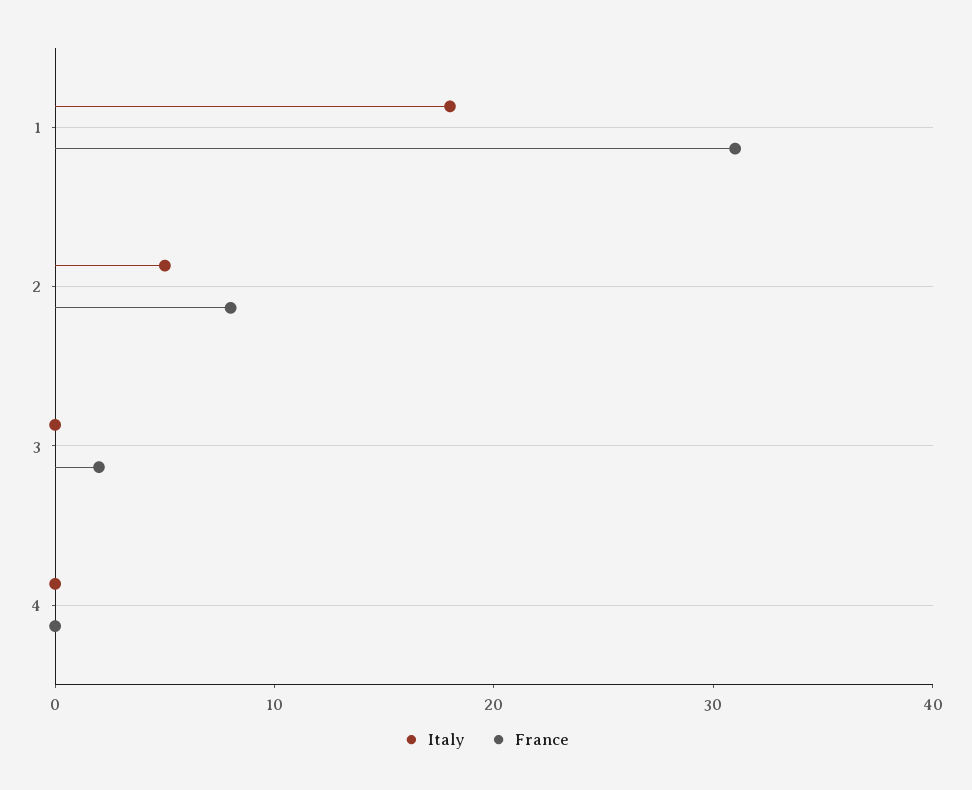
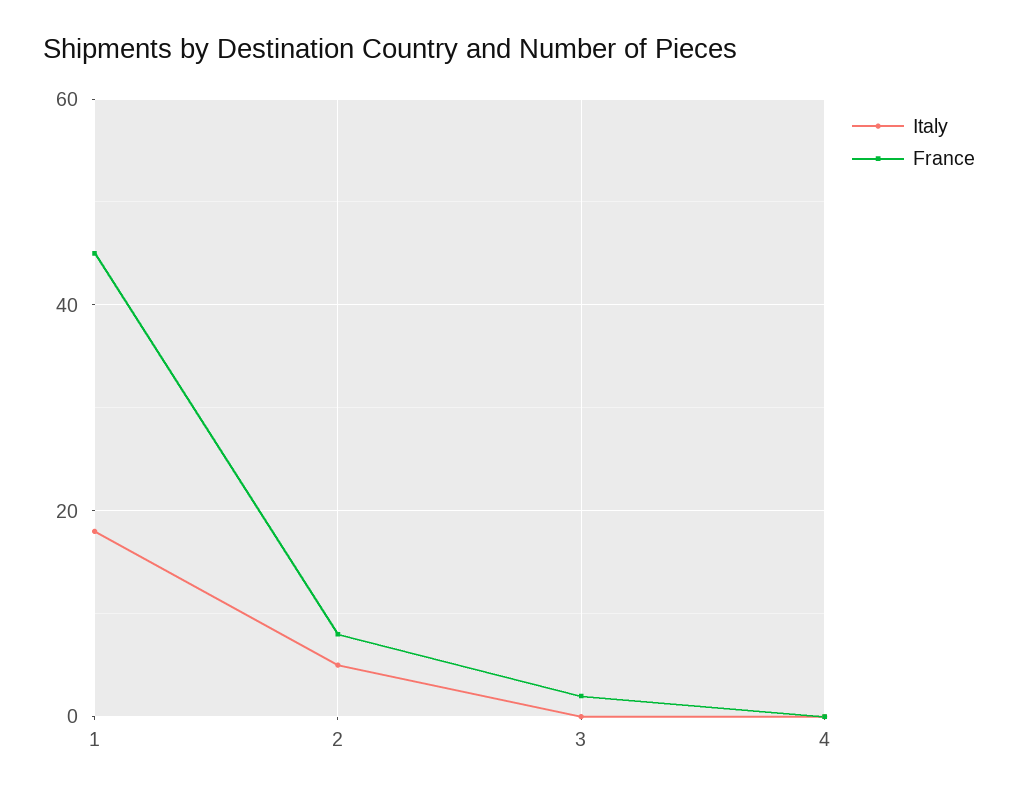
  {
    "Italy": {
      "1": 18,
      "2": 5,
      "3": 0,
      "4": 0
    },
    "France": {
-     "1": 31,
+     "1": 45,
      "2": 8,
      "3": 2,
      "4": 0
    }
  }

